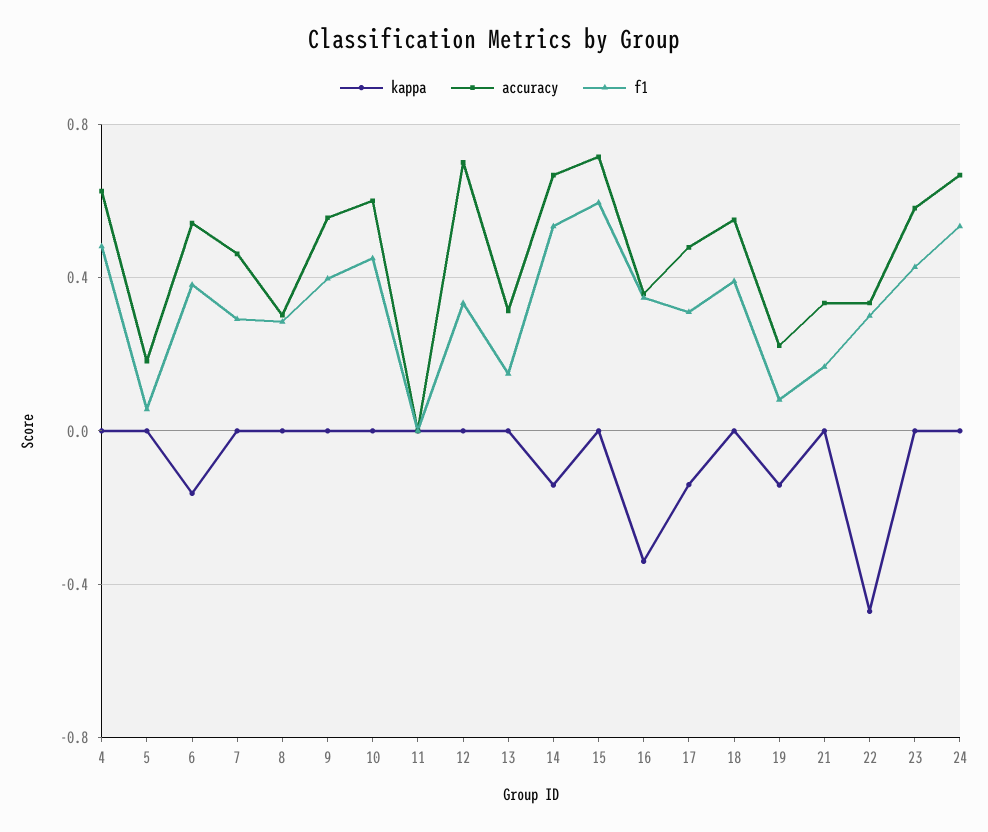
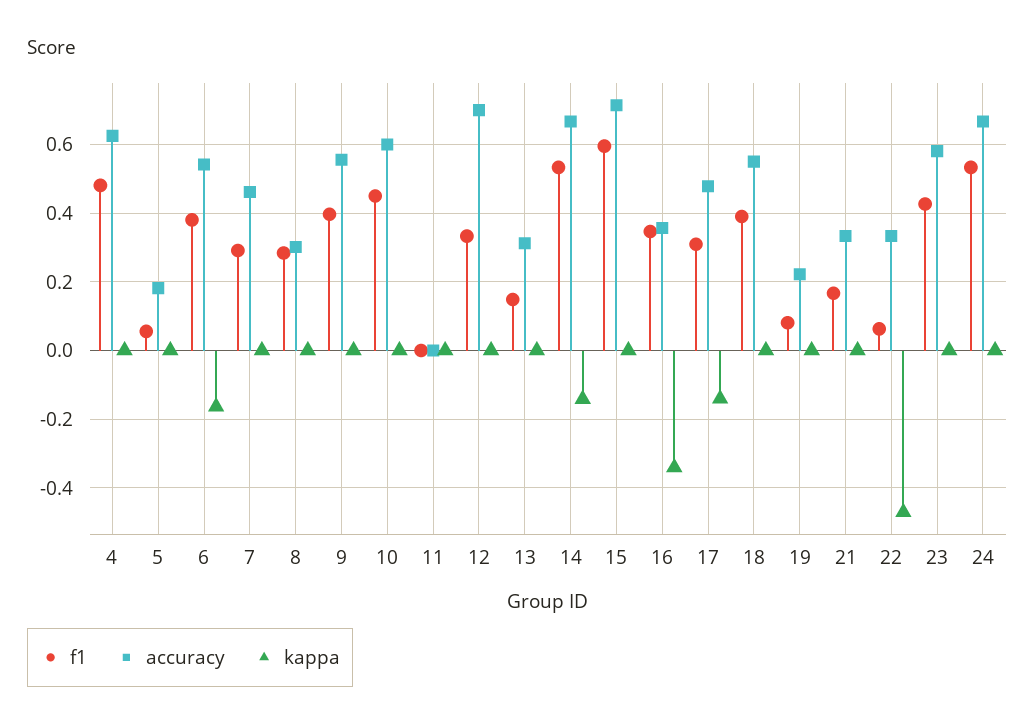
  {
    "kappa": {
      "4": 0,
      "5": 0,
      "6": -0.16,
      "7": 0,
      "8": 0,
      "9": 0,
      "10": 0,
      "11": 0,
      "12": 0,
      "13": 0,
      "14": -0.14,
      "15": 0,
      "16": -0.34,
      "17": -0.14,
      "18": 0,
-     "19": -0.15,
+     "19": 0,
      "21": 0,
      "22": -0.48,
      "23": 0,
      "24": 0
    },
    "accuracy": {
      "4": 0.62,
      "5": 0.18,
      "6": 0.54,
      "7": 0.46,
      "8": 0.3,
      "9": 0.56,
      "10": 0.6,
      "11": 0,
      "12": 0.7,
      "13": 0.32,
      "14": 0.66,
      "15": 0.72,
      "16": 0.36,
      "17": 0.48,
      "18": 0.56,
      "19": 0.22,
      "21": 0.34,
      "22": 0.34,
      "23": 0.58,
      "24": 0.66
    },
    "f1": {
      "4": 0.48,
      "5": 0.06,
      "6": 0.38,
      "7": 0.3,
      "8": 0.28,
      "9": 0.4,
      "10": 0.46,
      "11": 0,
      "12": 0.34,
      "13": 0.14,
      "14": 0.54,
      "15": 0.6,
      "16": 0.34,
      "17": 0.3,
      "18": 0.4,
      "19": 0.08,
      "21": 0.16,
-     "22": 0.3,
+     "22": 0.06,
      "23": 0.42,
      "24": 0.54
    }
  }

